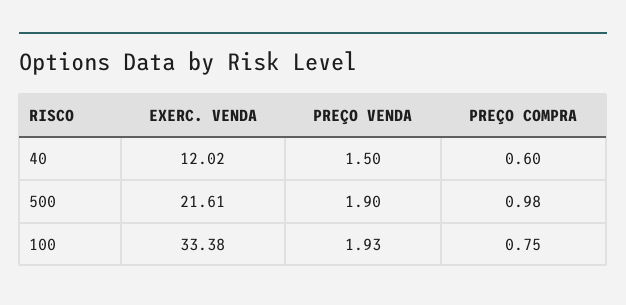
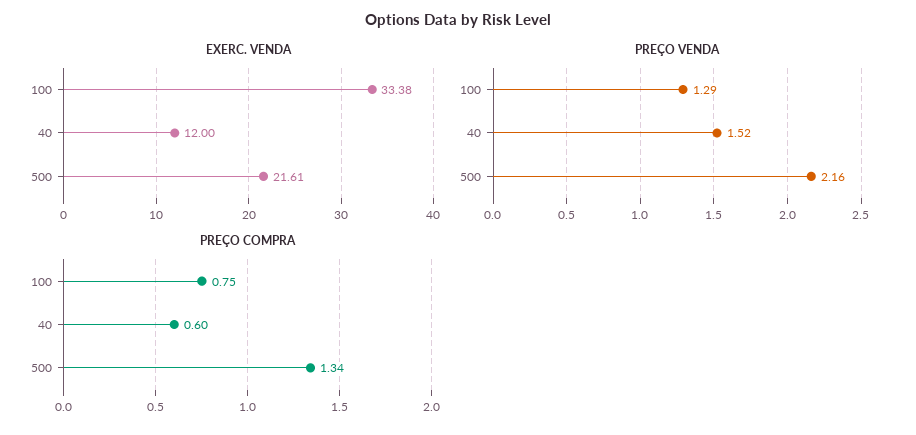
  {
    "EXERC. VENDA": {
-     "40": 12.02,
+     "40": 12,
      "500": 21.61,
      "100": 33.38
    },
    "PREÇO VENDA": {
-     "40": 1.5,
+     "40": 1.52,
-     "500": 1.9,
+     "500": 2.16,
-     "100": 1.93
+     "100": 1.29
    },
    "PREÇO COMPRA": {
      "40": 0.6,
-     "500": 0.98,
+     "500": 1.34,
      "100": 0.75
    }
  }

